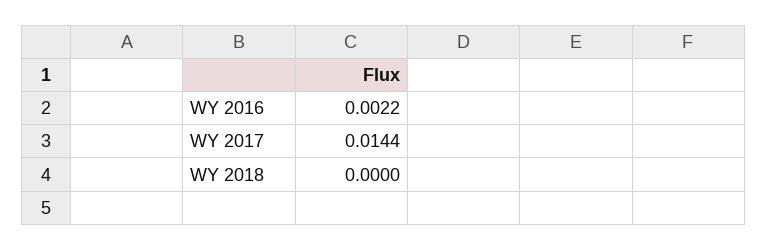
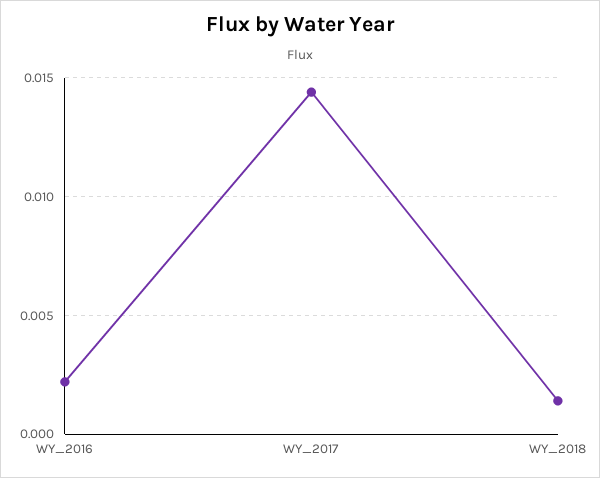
  {
    "WY 2016": 0.0022,
    "WY 2017": 0.0144,
-   "WY 2018": 0
+   "WY 2018": 0.0015
  }

